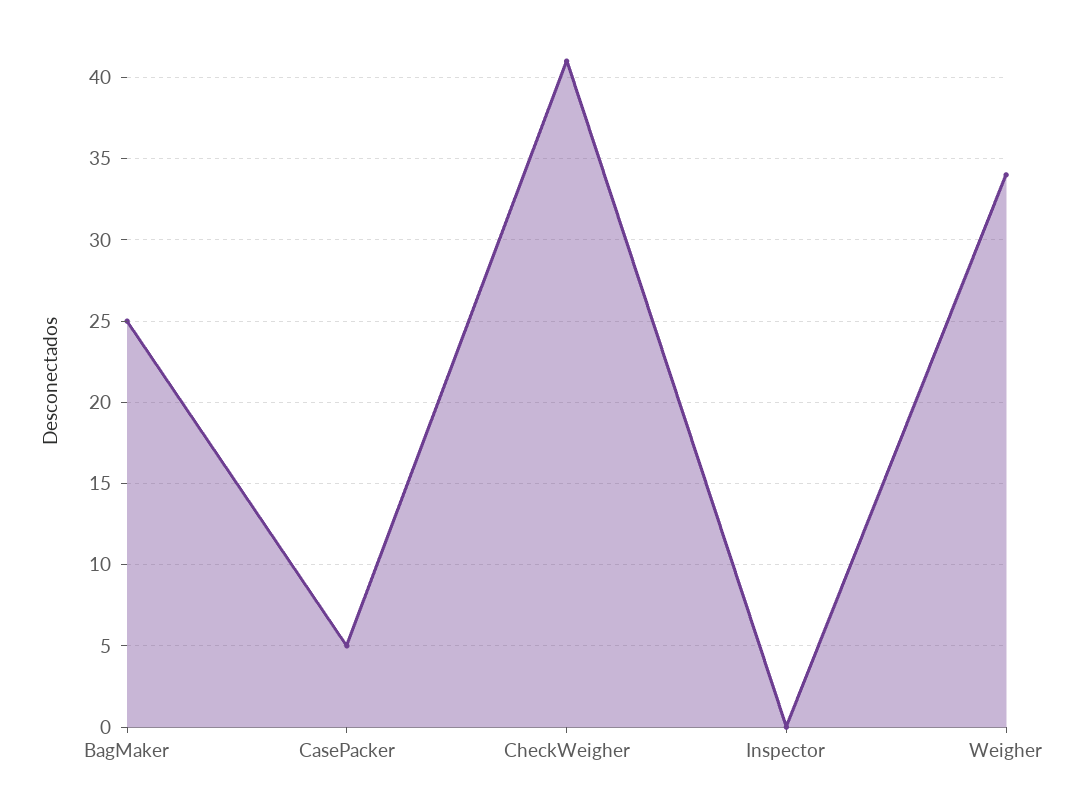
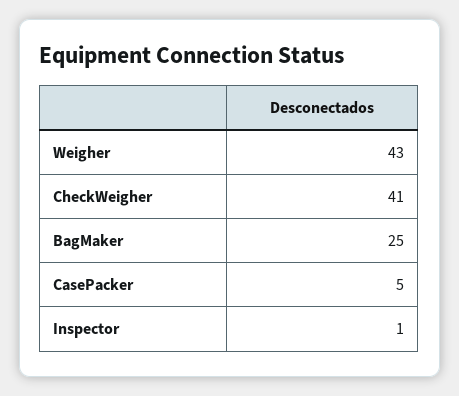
  {
    "BagMaker": 25,
    "CasePacker": 5,
    "CheckWeigher": 41,
-   "Inspector": 0,
+   "Inspector": 1,
-   "Weigher": 34
+   "Weigher": 43
  }

